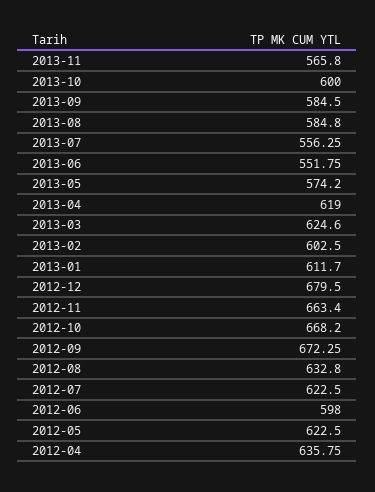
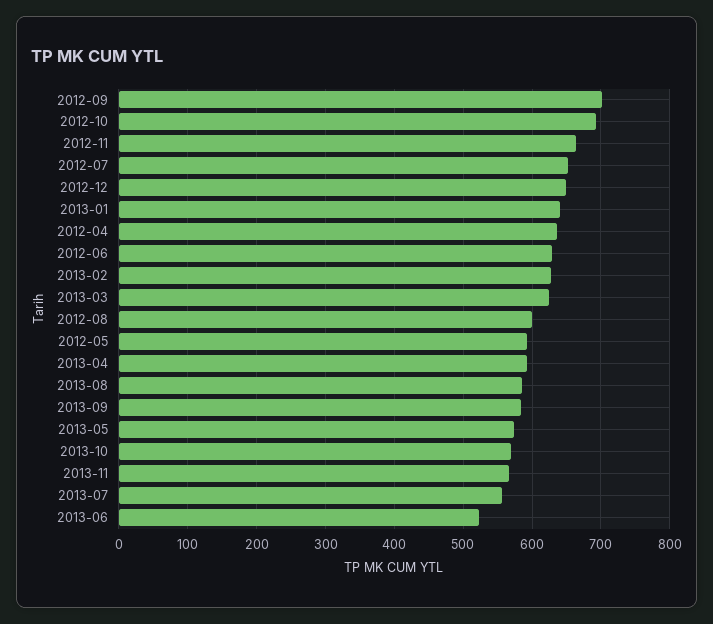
  {
    "2013-11": 565.8,
-   "2013-10": 600,
+   "2013-10": 570,
    "2013-09": 584.5,
    "2013-08": 584.8,
    "2013-07": 556.25,
-   "2013-06": 551.75,
+   "2013-06": 520,
    "2013-05": 574.2,
-   "2013-04": 619,
+   "2013-04": 590,
    "2013-03": 624.6,
-   "2013-02": 602.5,
+   "2013-02": 630,
-   "2013-01": 611.7,
+   "2013-01": 640,
-   "2012-12": 679.5,
+   "2012-12": 650,
    "2012-11": 663.4,
-   "2012-10": 668.2,
+   "2012-10": 690,
-   "2012-09": 672.25,
+   "2012-09": 700,
-   "2012-08": 632.8,
+   "2012-08": 600,
-   "2012-07": 622.5,
+   "2012-07": 650,
-   "2012-06": 598,
+   "2012-06": 630,
-   "2012-05": 622.5,
+   "2012-05": 590,
    "2012-04": 635.75
  }

